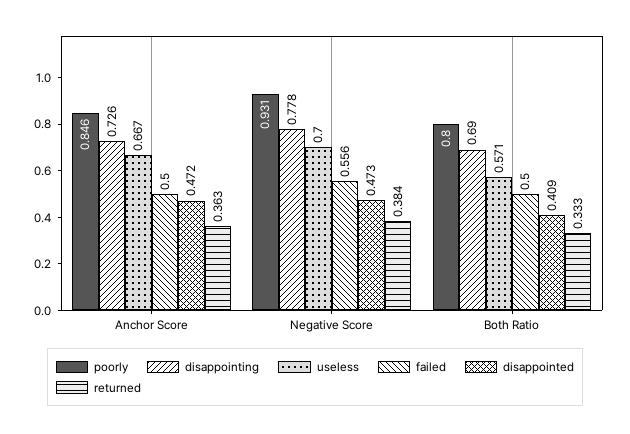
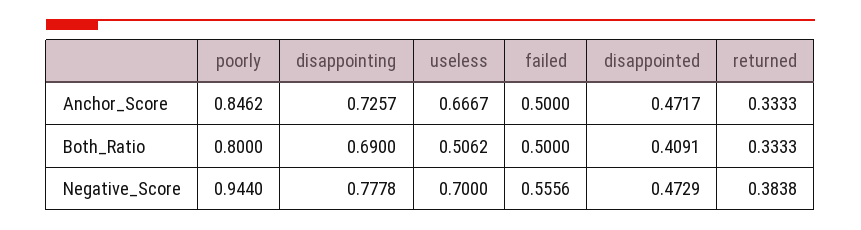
  {
    "poorly": {
      "Anchor Score": 0.8462,
-     "Negative Score": 0.931,
+     "Negative Score": 0.944,
      "Both Ratio": 0.8
    },
    "disappointing": {
      "Anchor Score": 0.7257,
      "Negative Score": 0.7778,
      "Both Ratio": 0.69
    },
    "useless": {
      "Anchor Score": 0.6667,
      "Negative Score": 0.7,
-     "Both Ratio": 0.571
+     "Both Ratio": 0.5062
    },
    "failed": {
      "Anchor Score": 0.5,
      "Negative Score": 0.5556,
      "Both Ratio": 0.5
    },
    "disappointed": {
      "Anchor Score": 0.4717,
      "Negative Score": 0.4729,
      "Both Ratio": 0.4091
    },
    "returned": {
-     "Anchor Score": 0.363,
+     "Anchor Score": 0.3333,
      "Negative Score": 0.3838,
      "Both Ratio": 0.3333
    }
  }

